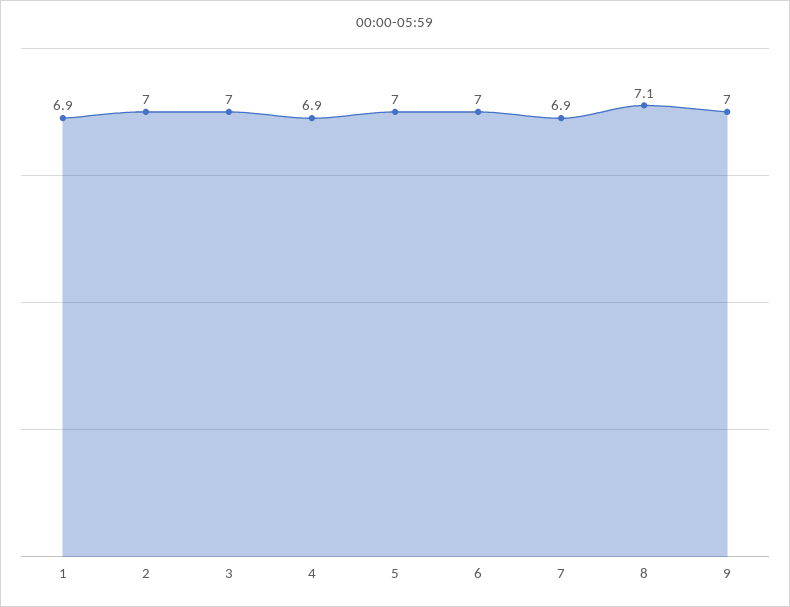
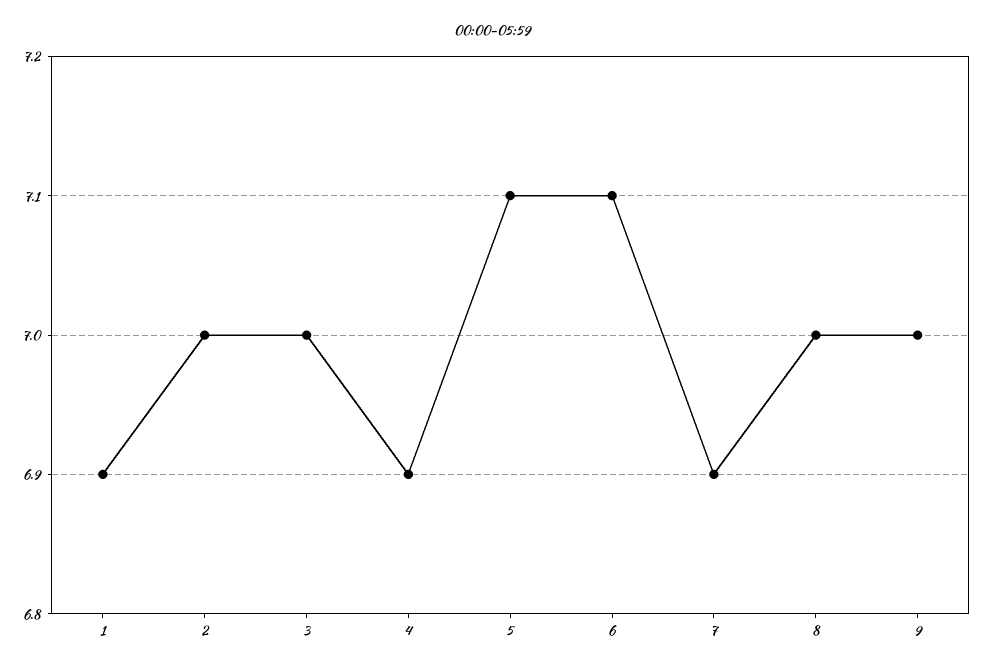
  {
    "1": 6.9,
    "2": 7,
    "3": 7,
    "4": 6.9,
-   "5": 7,
+   "5": 7.1,
-   "6": 7,
+   "6": 7.1,
    "7": 6.9,
-   "8": 7.1,
+   "8": 7,
    "9": 7
  }

